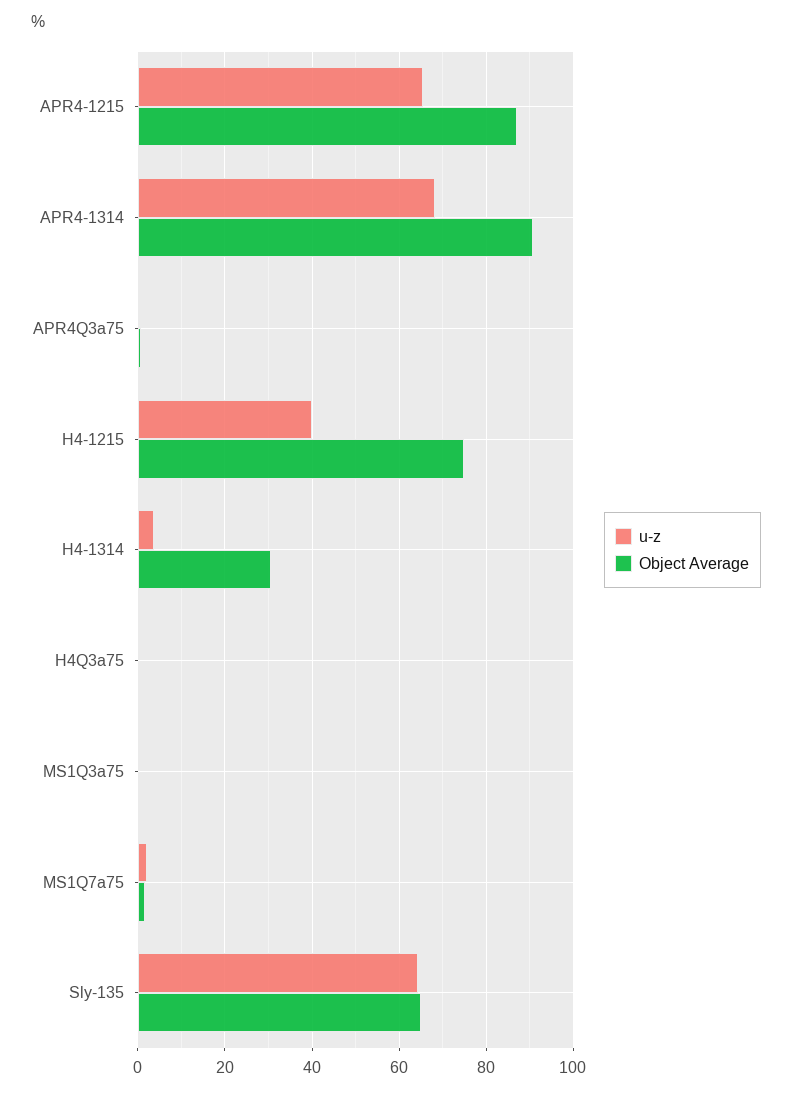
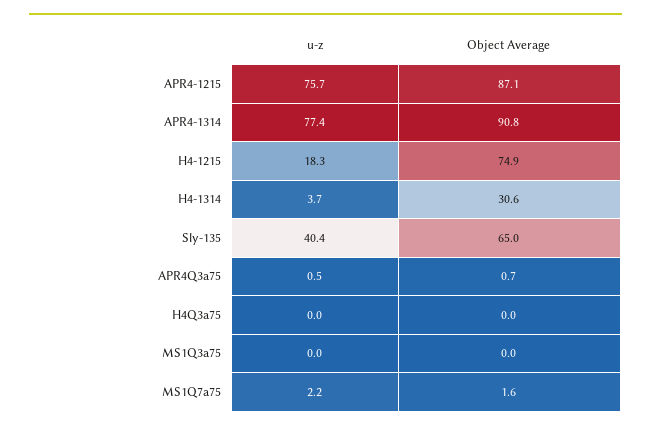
  {
    "u-z": {
-     "APR4-1215": 66,
+     "APR4-1215": 75.7,
-     "APR4-1314": 68,
+     "APR4-1314": 77.4,
      "APR4Q3a75": 0.5,
-     "H4-1215": 40,
+     "H4-1215": 18.3,
      "H4-1314": 3.7,
      "H4Q3a75": 0,
      "MS1Q3a75": 0,
      "MS1Q7a75": 2.2,
-     "Sly-135": 64
+     "Sly-135": 40.4
    },
    "Object Average": {
      "APR4-1215": 87.1,
      "APR4-1314": 90.8,
      "APR4Q3a75": 0.7,
      "H4-1215": 74.9,
      "H4-1314": 30.6,
      "H4Q3a75": 0,
      "MS1Q3a75": 0,
      "MS1Q7a75": 1.6,
      "Sly-135": 65
    }
  }

